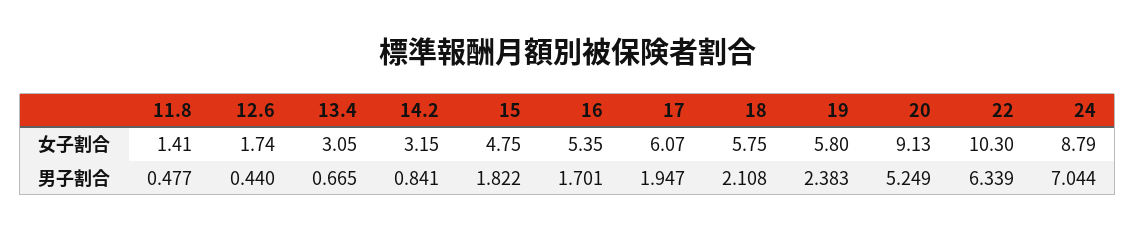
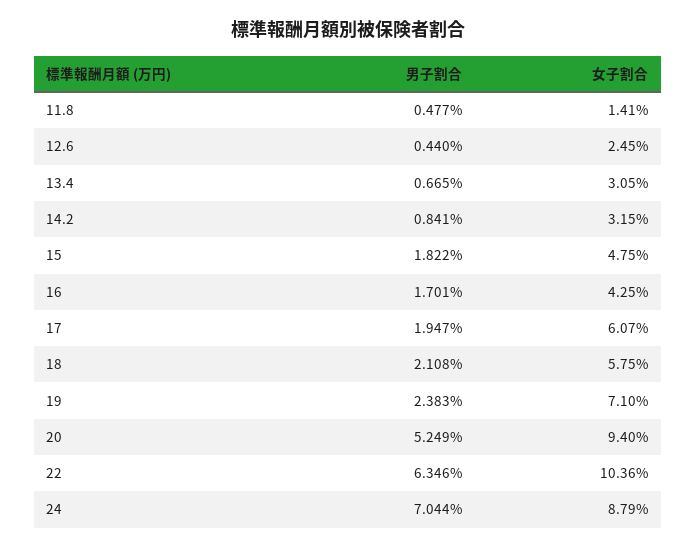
  {
    "11.8": {
      "女子割合": 1.41,
      "男子割合": 0.477
    },
    "12.6": {
-     "女子割合": 1.74,
+     "女子割合": 2.45,
      "男子割合": 0.44
    },
    "13.4": {
      "女子割合": 3.05,
      "男子割合": 0.665
    },
    "14.2": {
      "女子割合": 3.15,
      "男子割合": 0.841
    },
    "15": {
      "女子割合": 4.75,
      "男子割合": 1.822
    },
    "16": {
-     "女子割合": 5.35,
+     "女子割合": 4.25,
      "男子割合": 1.701
    },
    "17": {
      "女子割合": 6.07,
      "男子割合": 1.947
    },
    "18": {
      "女子割合": 5.75,
      "男子割合": 2.108
    },
    "19": {
-     "女子割合": 5.8,
+     "女子割合": 7.1,
      "男子割合": 2.383
    },
    "20": {
-     "女子割合": 9.13,
+     "女子割合": 9.4,
      "男子割合": 5.249
    },
    "22": {
-     "女子割合": 10.3,
+     "女子割合": 10.36,
-     "男子割合": 6.339
+     "男子割合": 6.346
    },
    "24": {
      "女子割合": 8.79,
      "男子割合": 7.044
    }
  }

